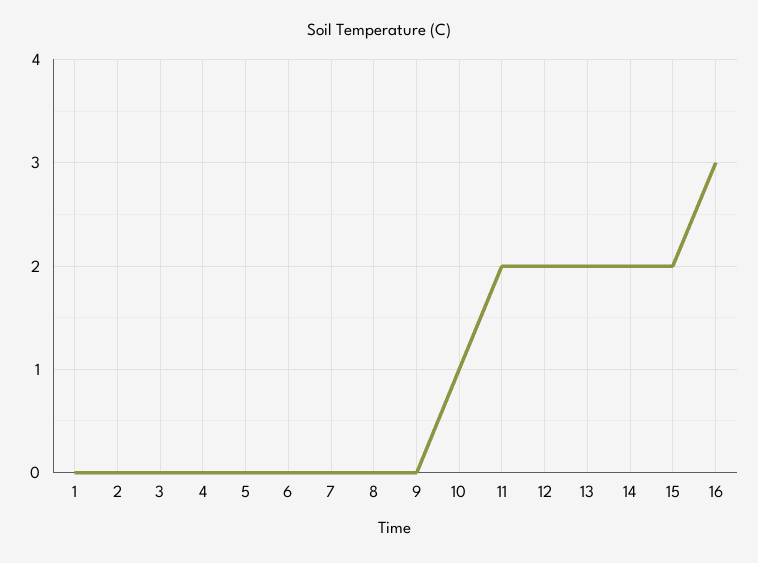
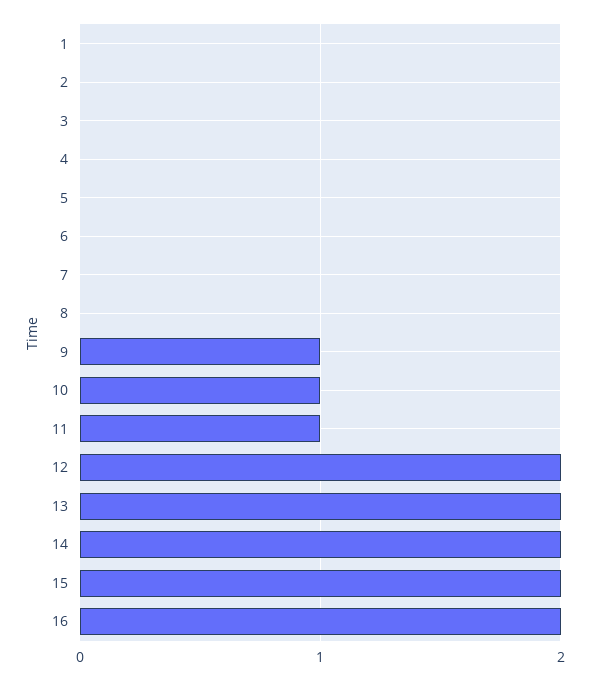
  {
    "1": 0,
    "2": 0,
    "3": 0,
    "4": 0,
    "5": 0,
    "6": 0,
    "7": 0,
    "8": 0,
-   "9": 0,
+   "9": 1,
    "10": 1,
-   "11": 2,
+   "11": 1,
    "12": 2,
    "13": 2,
    "14": 2,
    "15": 2,
-   "16": 3
+   "16": 2
  }

